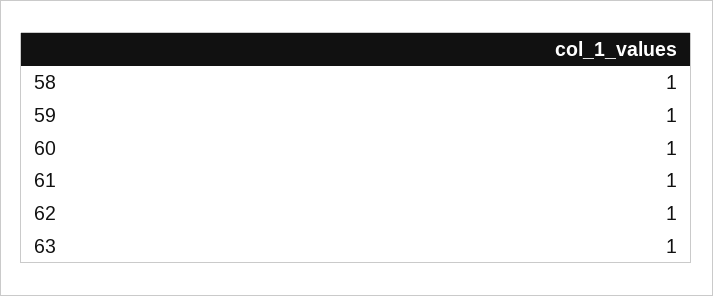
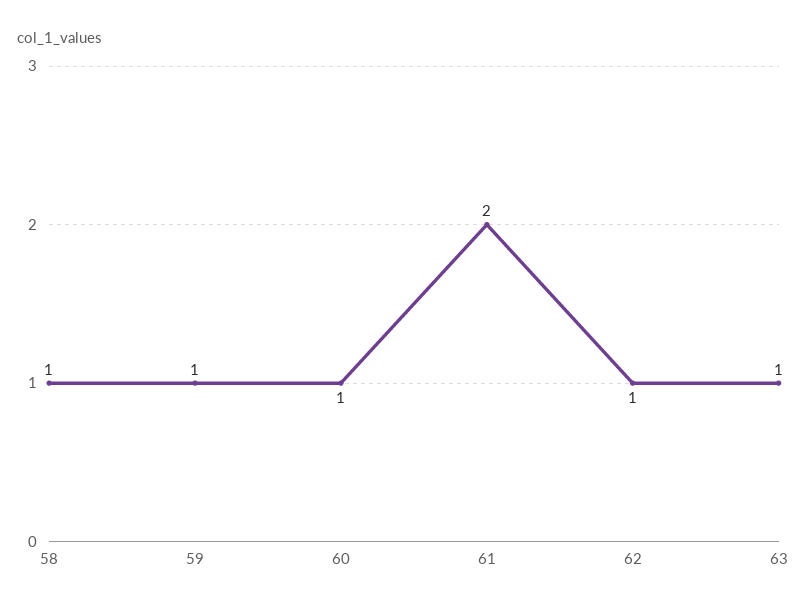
  {
    "58": 1,
    "59": 1,
    "60": 1,
-   "61": 1,
+   "61": 2,
    "62": 1,
    "63": 1
  }

